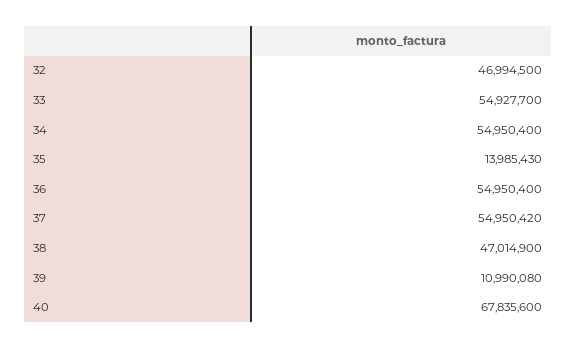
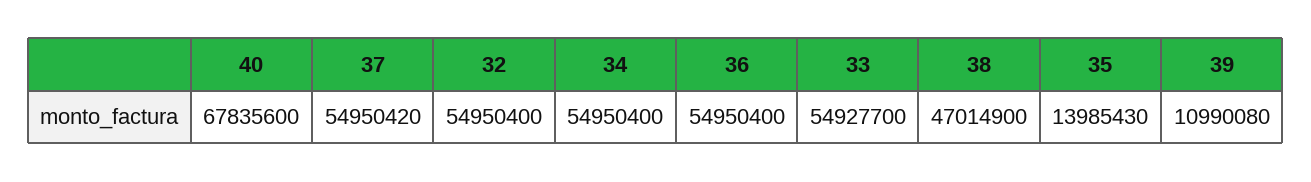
  {
-   "32": 46994500,
+   "32": 54950400,
    "33": 54927700,
    "34": 54950400,
    "35": 13985430,
    "36": 54950400,
    "37": 54950420,
    "38": 47014900,
    "39": 10990080,
    "40": 67835600
  }

